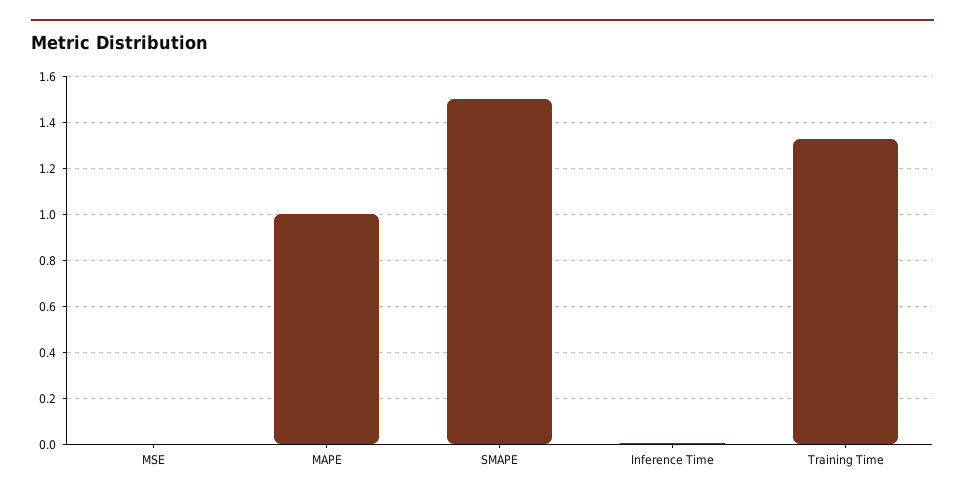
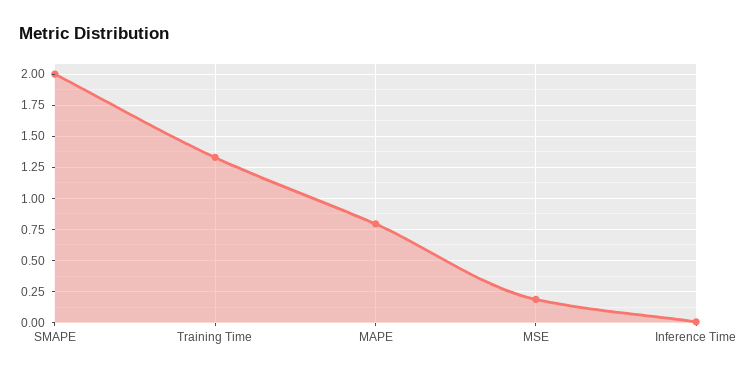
  {
-   "MSE": 0,
+   "MSE": 0.2,
-   "MAPE": 1,
+   "MAPE": 0.8,
-   "SMAPE": 1.5,
+   "SMAPE": 2,
    "Inference Time": 0,
    "Training Time": 1.35
  }

